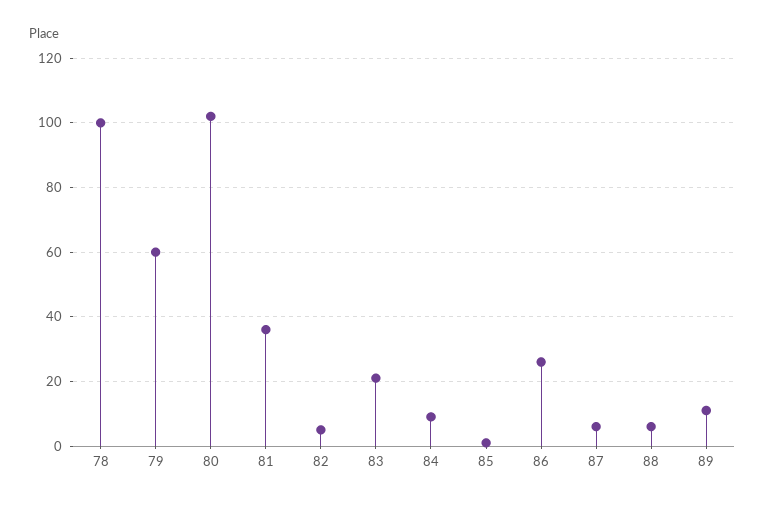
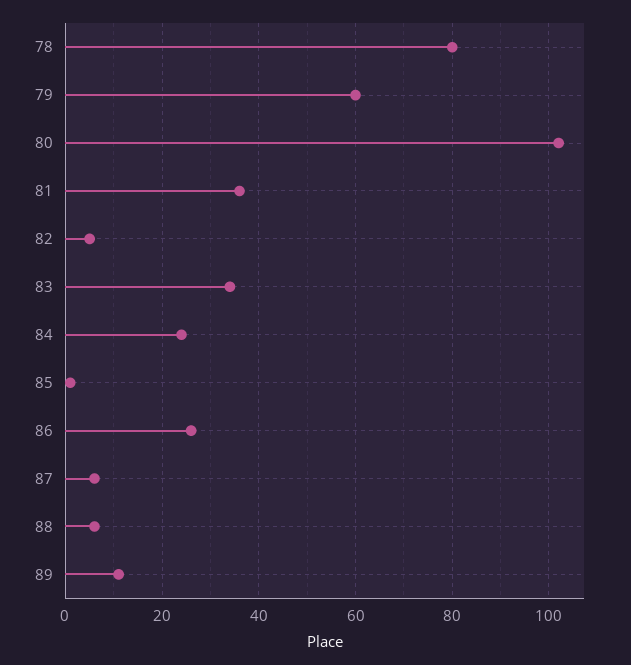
  {
-   "78": 100,
+   "78": 80,
    "79": 60,
    "80": 100,
    "81": 35,
    "82": 5,
-   "83": 20,
+   "83": 35,
-   "84": 10,
+   "84": 25,
    "85": 0,
    "86": 25,
    "87": 5,
    "88": 5,
    "89": 10
  }

